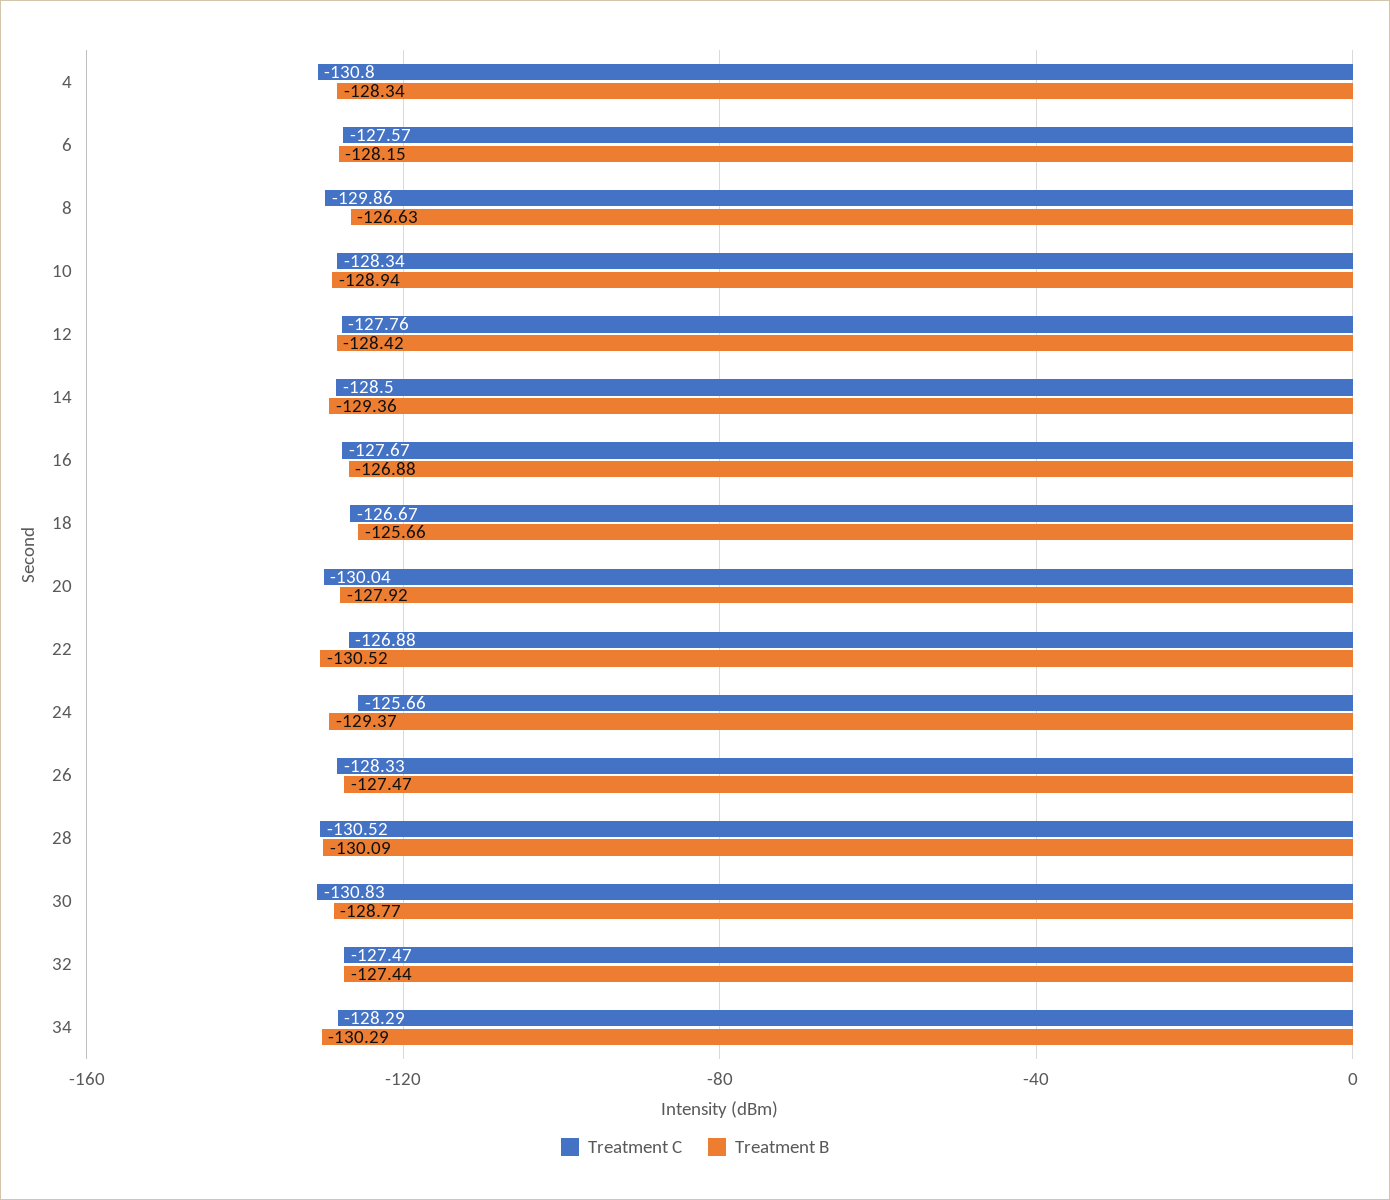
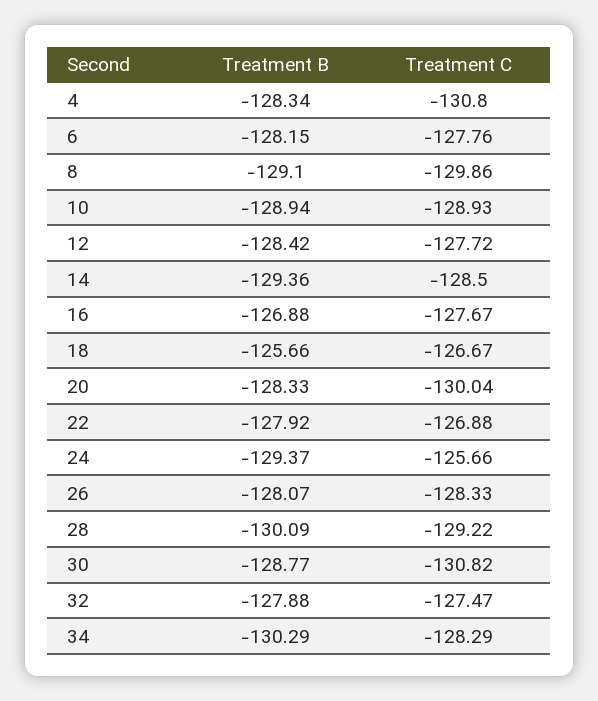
  {
    "Treatment C": {
      "4": -130.8,
-     "6": -127.57,
+     "6": -127.76,
      "8": -129.86,
-     "10": -128.34,
+     "10": -128.93,
-     "12": -127.76,
+     "12": -127.72,
      "14": -128.5,
      "16": -127.67,
      "18": -126.67,
      "20": -130.04,
      "22": -126.88,
      "24": -125.66,
      "26": -128.33,
-     "28": -130.52,
+     "28": -129.22,
-     "30": -130.83,
+     "30": -130.82,
      "32": -127.47,
      "34": -128.29
    },
    "Treatment B": {
      "4": -128.34,
      "6": -128.15,
-     "8": -126.63,
+     "8": -129.1,
      "10": -128.94,
      "12": -128.42,
      "14": -129.36,
      "16": -126.88,
      "18": -125.66,
-     "20": -127.92,
+     "20": -128.33,
-     "22": -130.52,
+     "22": -127.92,
      "24": -129.37,
-     "26": -127.47,
+     "26": -128.07,
      "28": -130.09,
      "30": -128.77,
-     "32": -127.44,
+     "32": -127.88,
      "34": -130.29
    }
  }

